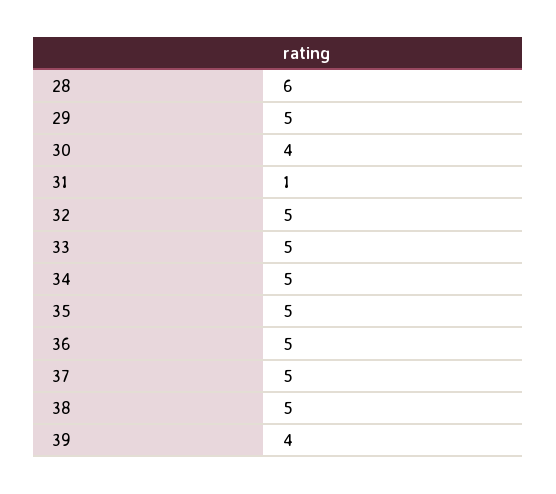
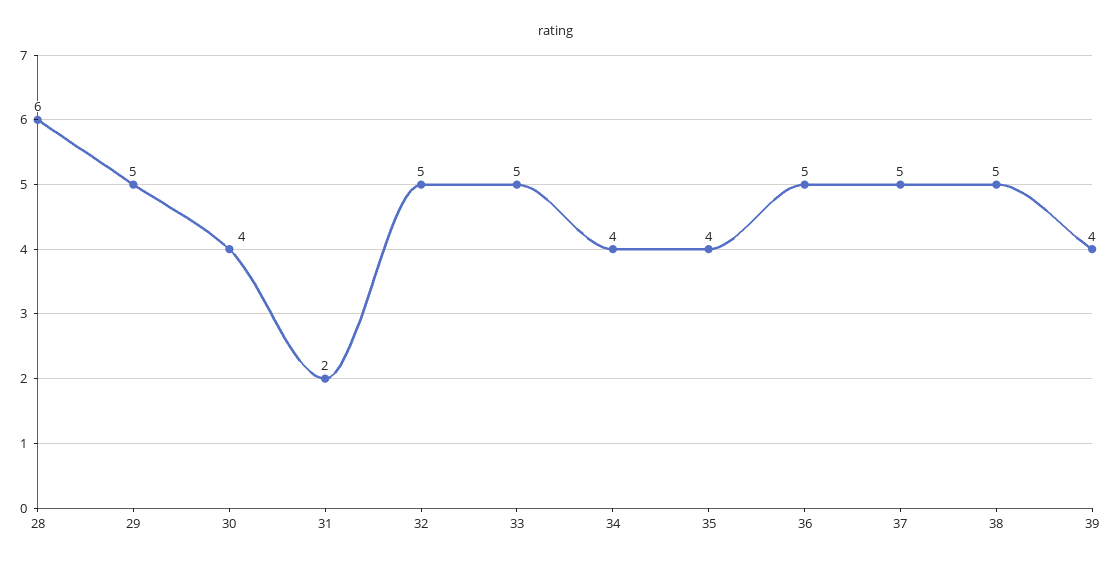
  {
    "28": 6,
    "29": 5,
    "30": 4,
-   "31": 1,
+   "31": 2,
    "32": 5,
    "33": 5,
-   "34": 5,
+   "34": 4,
-   "35": 5,
+   "35": 4,
    "36": 5,
    "37": 5,
    "38": 5,
    "39": 4
  }

